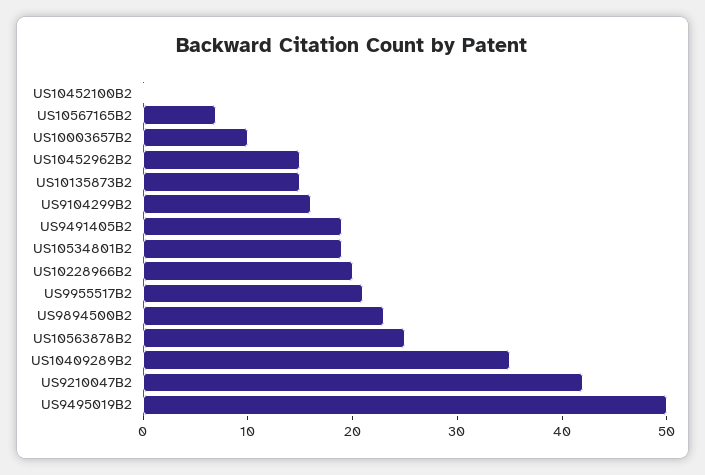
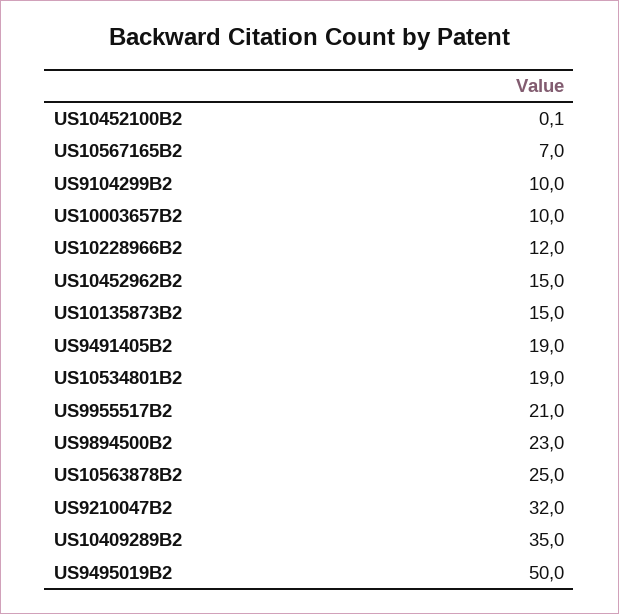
  {
    "US10452100B2": 0.1,
    "US10567165B2": 7,
    "US10003657B2": 10,
    "US10452962B2": 15,
    "US10135873B2": 15,
-   "US9104299B2": 16,
+   "US9104299B2": 10,
    "US9491405B2": 19,
    "US10534801B2": 19,
-   "US10228966B2": 20,
+   "US10228966B2": 12,
    "US9955517B2": 21,
    "US9894500B2": 23,
    "US10563878B2": 25,
    "US10409289B2": 35,
-   "US9210047B2": 42,
+   "US9210047B2": 32,
    "US9495019B2": 50
  }

